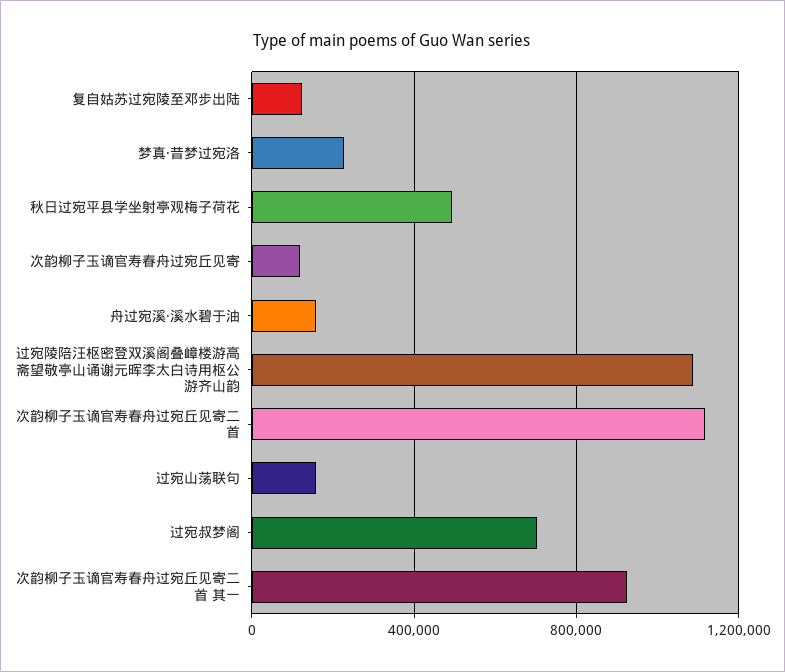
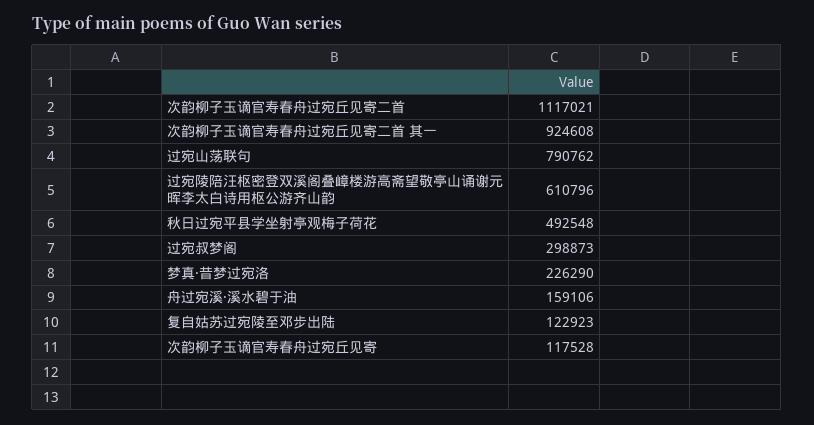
  {
    "复自姑苏过宛陵至邓步出陆": 122923,
    "梦真·昔梦过宛洛": 226290,
    "秋日过宛平县学坐射亭观梅子荷花": 492548,
    "次韵柳子玉谪官寿春舟过宛丘见寄": 117528,
    "舟过宛溪·溪水碧于油": 159106,
-   "过宛陵陪汪枢密登双溪阁叠嶂楼游高斋望敬亭山诵谢元晖李太白诗用枢公游齐山韵": 1100000,
+   "过宛陵陪汪枢密登双溪阁叠嶂楼游高斋望敬亭山诵谢元晖李太白诗用枢公游齐山韵": 610796,
    "次韵柳子玉谪官寿春舟过宛丘见寄二首": 1117021,
-   "过宛山荡联句": 150000,
+   "过宛山荡联句": 790762,
-   "过宛叔梦阁": 700000,
+   "过宛叔梦阁": 298873,
    "次韵柳子玉谪官寿春舟过宛丘见寄二首 其一": 924608
  }

